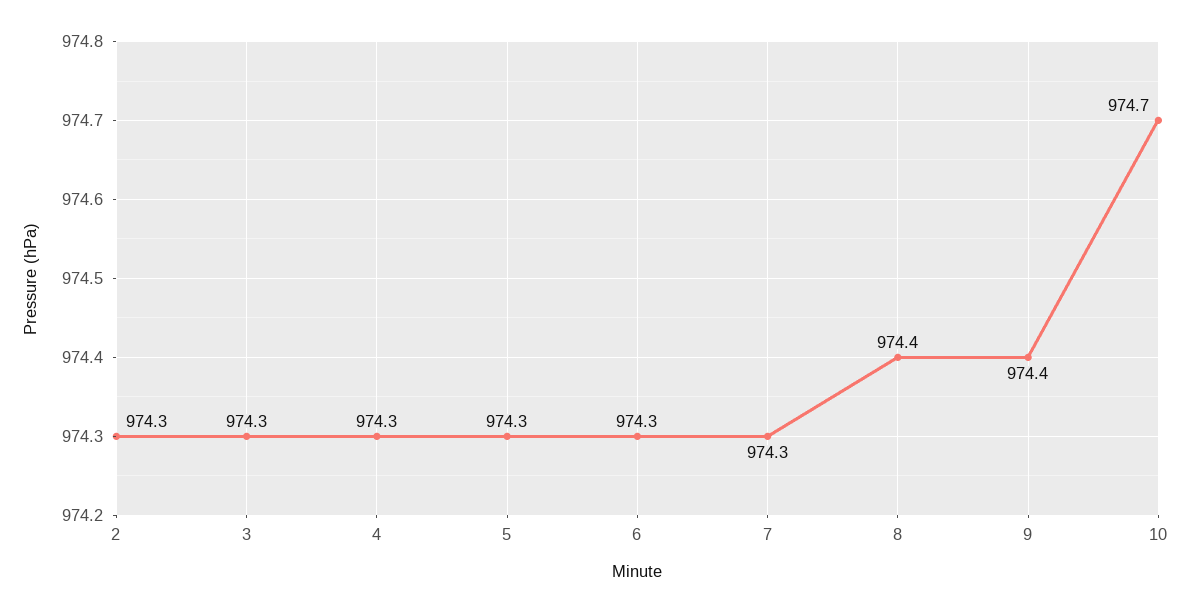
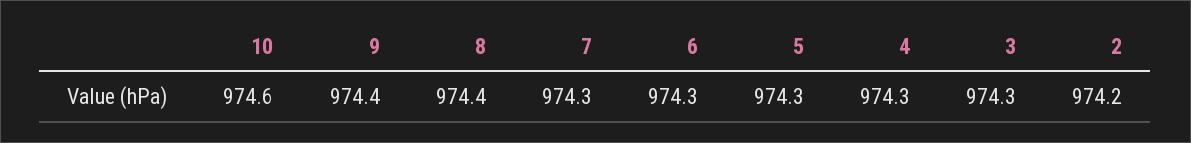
  {
-   "2": 974.3,
+   "2": 974.2,
    "3": 974.3,
    "4": 974.3,
    "5": 974.3,
    "6": 974.3,
    "7": 974.3,
    "8": 974.4,
    "9": 974.4,
-   "10": 974.7
+   "10": 974.6
  }

